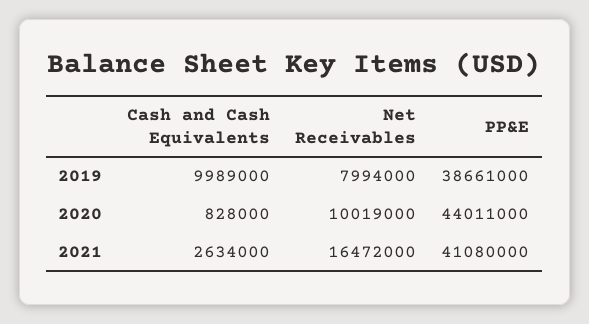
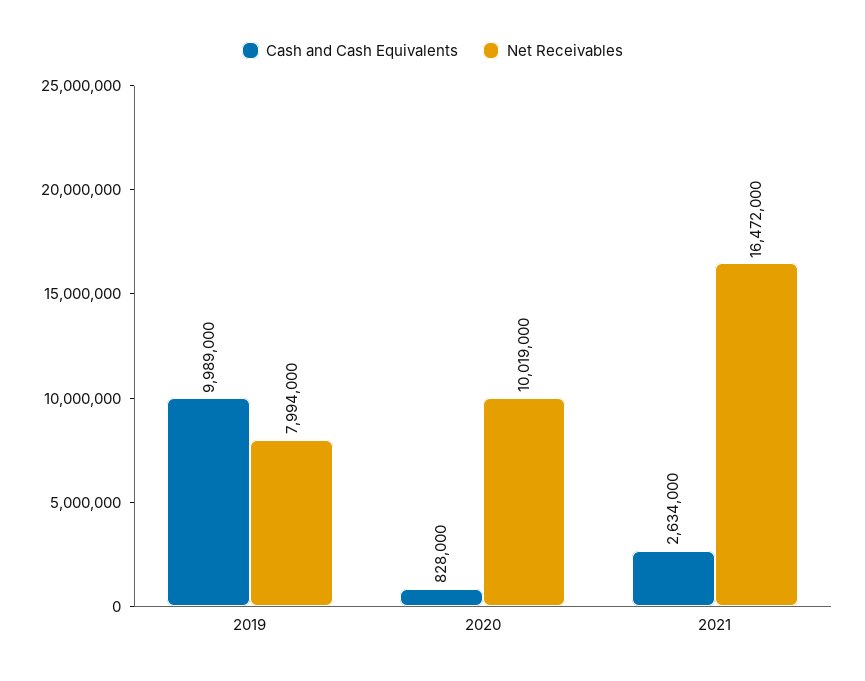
  {
    "Cash and Cash Equivalents": {
      "2019": 9989000,
      "2020": 828000,
      "2021": 2634000
    },
    "Net Receivables": {
      "2019": 7994000,
      "2020": 10019000,
      "2021": 16472000
-   },
+   }
-   "PP&E": {
-     "2019": 38661000,
-     "2020": 44011000,
-     "2021": 41080000
-   }
  }

